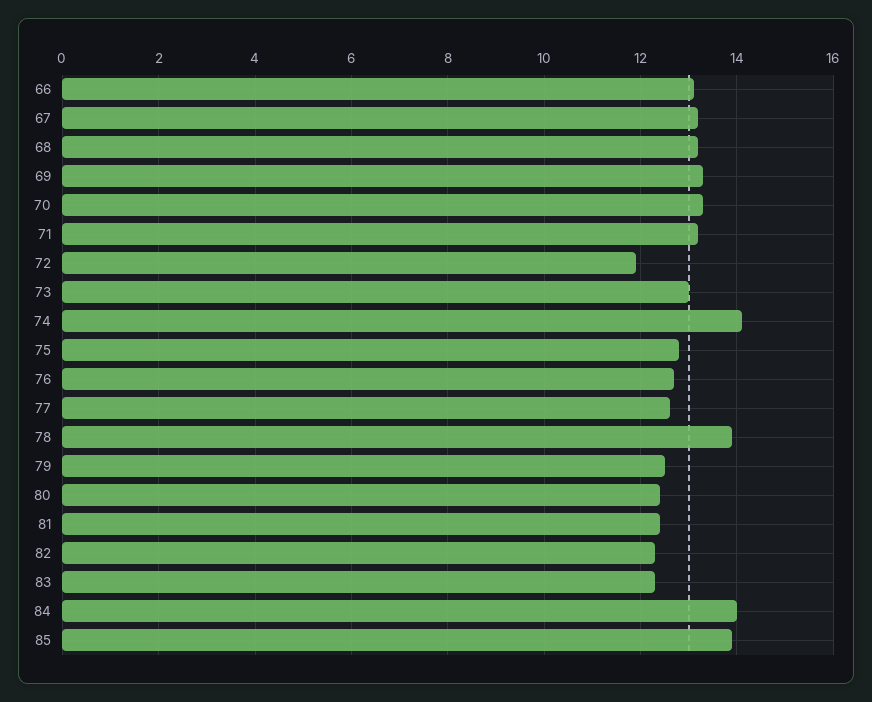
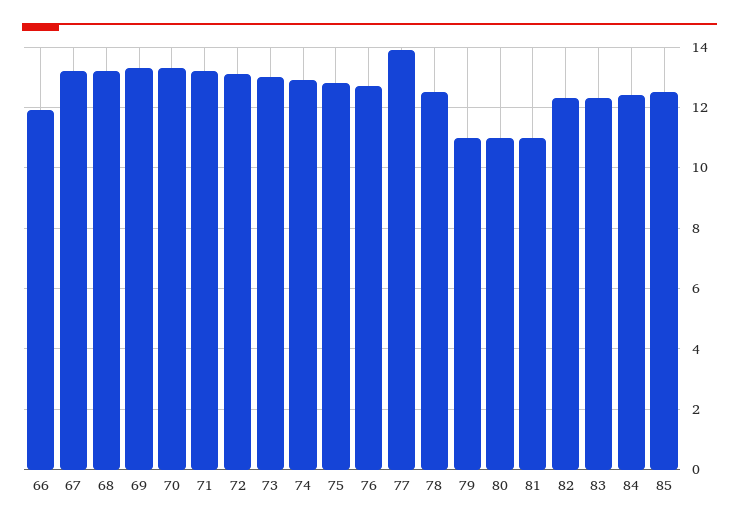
  {
-   "66": 13,
+   "66": 12,
    "67": 13,
    "68": 13,
    "69": 13.5,
    "70": 13.5,
    "71": 13,
-   "72": 12,
+   "72": 13,
    "73": 13,
-   "74": 14,
+   "74": 13,
    "75": 13,
    "76": 12.5,
-   "77": 12.5,
+   "77": 14,
-   "78": 14,
+   "78": 12.5,
-   "79": 12.5,
+   "79": 11,
-   "80": 12.5,
+   "80": 11,
-   "81": 12.5,
+   "81": 11,
    "82": 12.5,
    "83": 12.5,
-   "84": 14,
+   "84": 12.5,
-   "85": 14
+   "85": 12.5
  }

